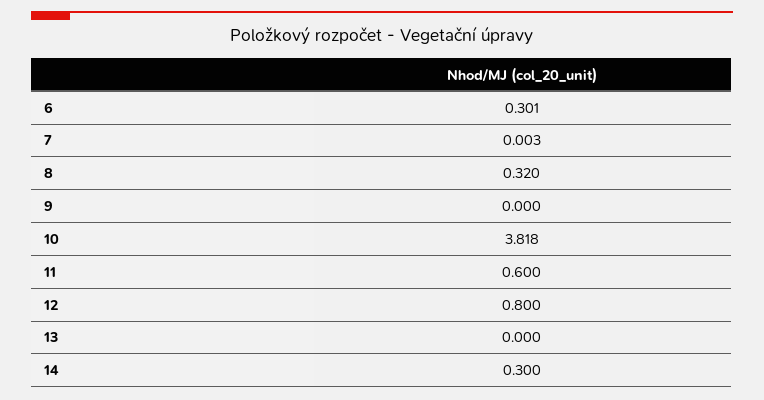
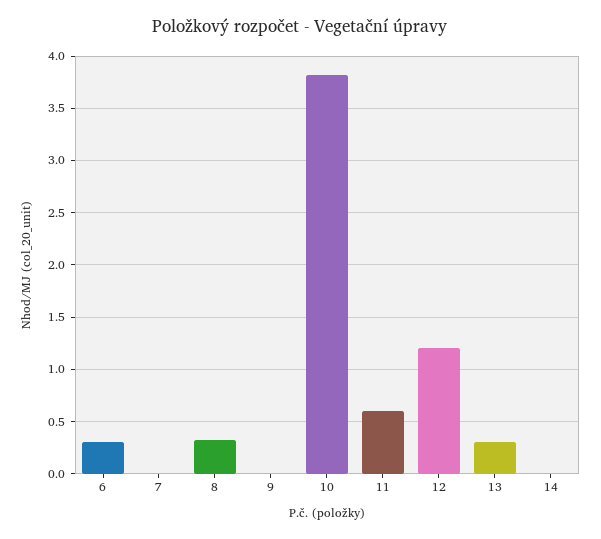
  {
    "6": 0.301,
    "7": 0.003,
    "8": 0.32,
    "9": 0,
    "10": 3.818,
    "11": 0.6,
-   "12": 0.8,
+   "12": 1.2,
-   "13": 0,
+   "13": 0.3,
-   "14": 0.3
+   "14": 0
  }

